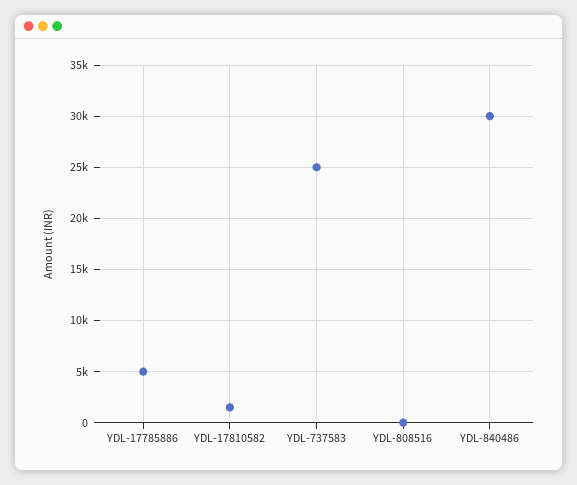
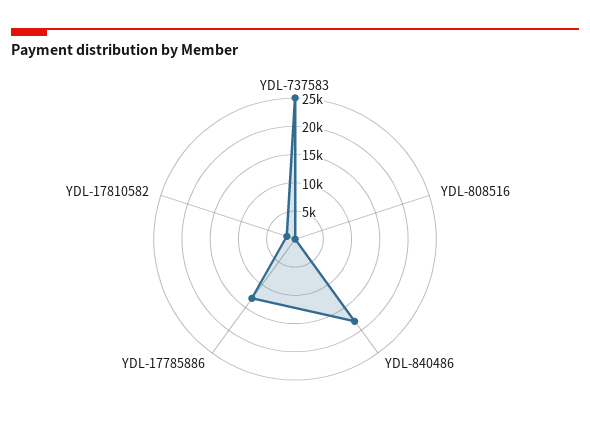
  {
-   "YDL-17785886": 5000,
+   "YDL-17785886": 12500,
    "YDL-17810582": 2000,
    "YDL-737583": 25000,
    "YDL-808516": 0,
-   "YDL-840486": 30000
+   "YDL-840486": 17500
  }

